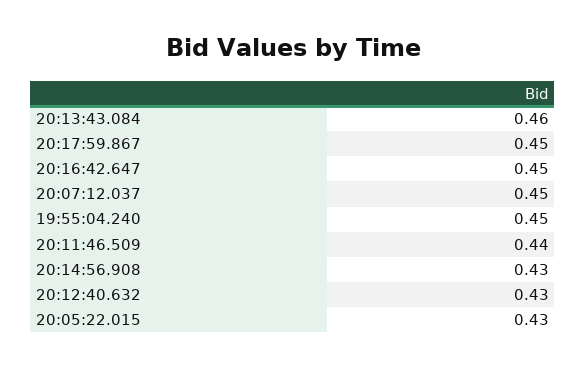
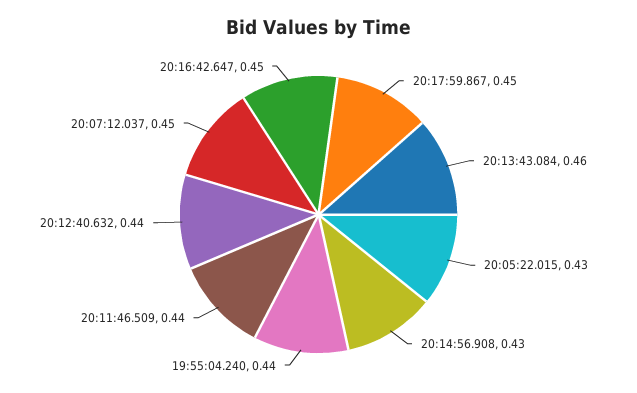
  {
    "20:13:43.084": 0.46,
    "20:17:59.867": 0.45,
    "20:16:42.647": 0.45,
    "20:07:12.037": 0.45,
-   "19:55:04.240": 0.45,
+   "19:55:04.240": 0.44,
    "20:11:46.509": 0.44,
    "20:14:56.908": 0.43,
-   "20:12:40.632": 0.43,
+   "20:12:40.632": 0.44,
    "20:05:22.015": 0.43
  }

